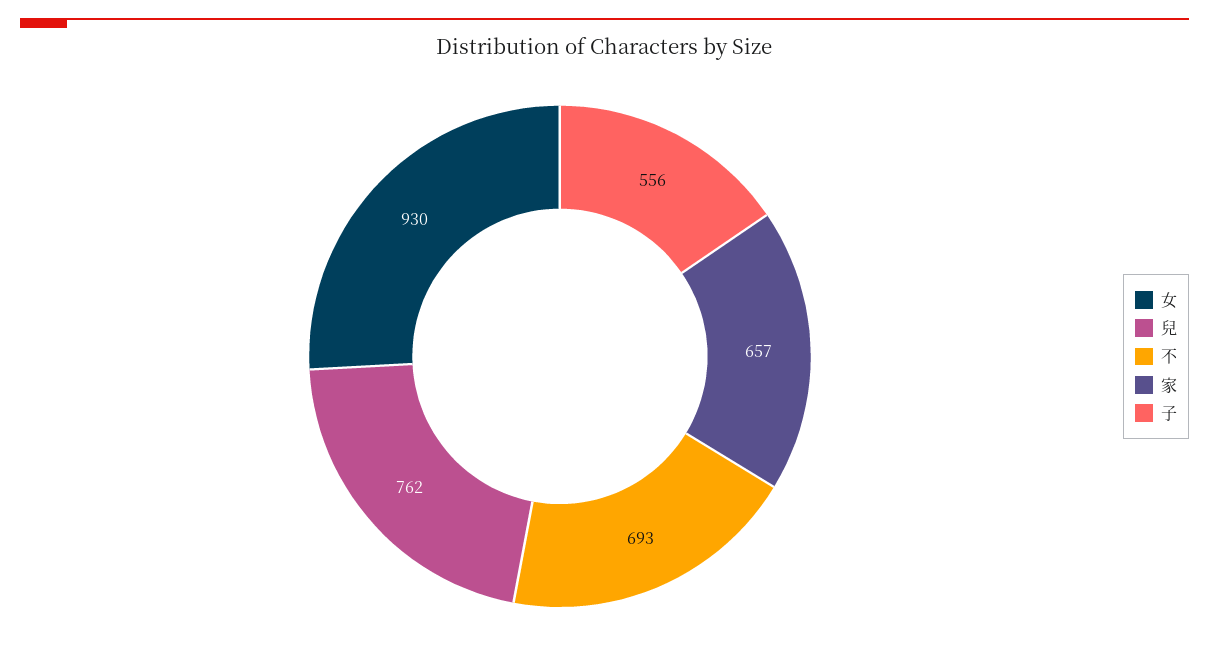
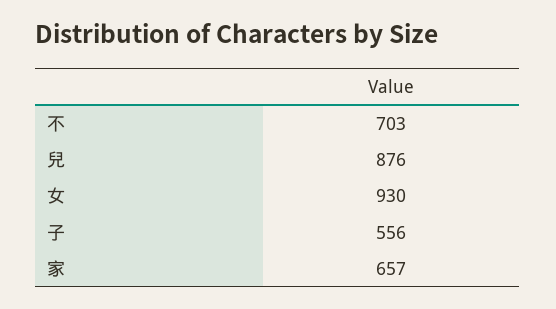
  {
    "女": 930,
-   "兒": 762,
+   "兒": 876,
-   "不": 693,
+   "不": 703,
    "家": 657,
    "子": 556
  }

